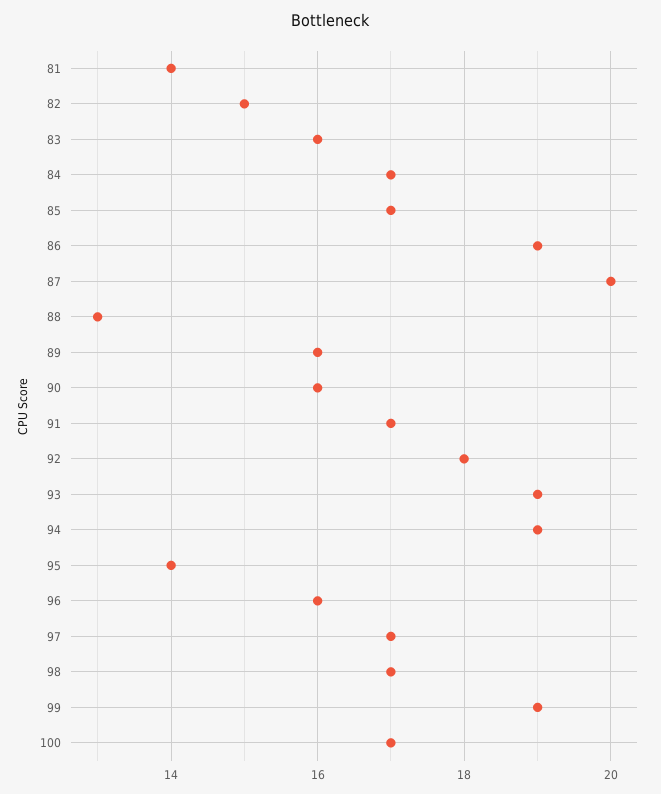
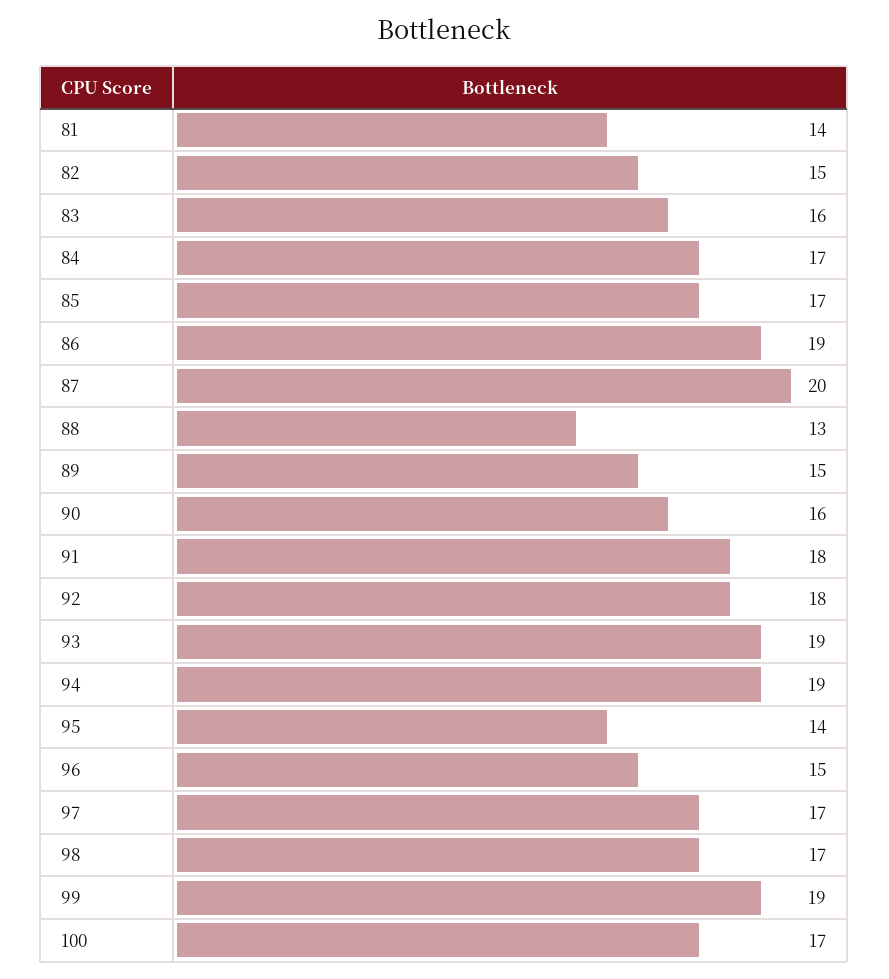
  {
    "81": 14,
    "82": 15,
    "83": 16,
    "84": 17,
    "85": 17,
    "86": 19,
    "87": 20,
    "88": 13,
-   "89": 16,
+   "89": 15,
    "90": 16,
-   "91": 17,
+   "91": 18,
    "92": 18,
    "93": 19,
    "94": 19,
    "95": 14,
-   "96": 16,
+   "96": 15,
    "97": 17,
    "98": 17,
    "99": 19,
    "100": 17
  }

